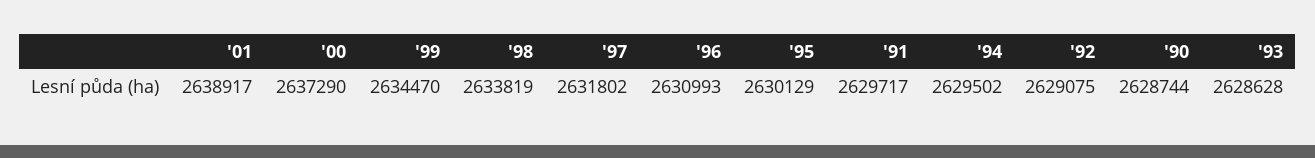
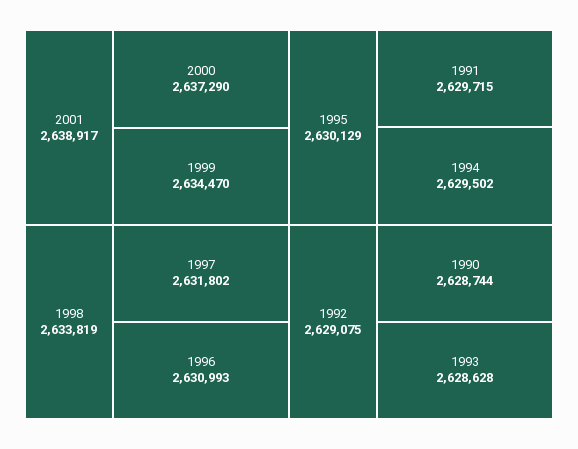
  {
    "'01": 2638917,
    "'00": 2637290,
    "'99": 2634470,
    "'98": 2633819,
    "'97": 2631802,
    "'96": 2630993,
    "'95": 2630129,
-   "'91": 2629717,
+   "'91": 2629715,
    "'94": 2629502,
    "'92": 2629075,
    "'90": 2628744,
    "'93": 2628628
  }

